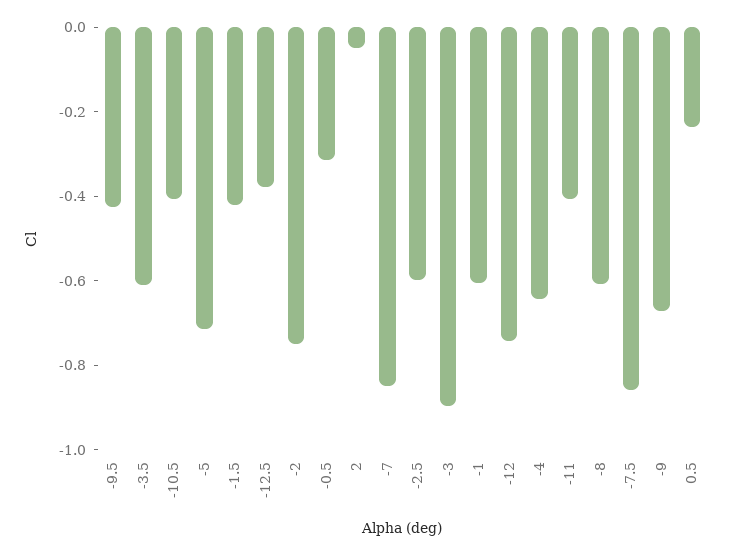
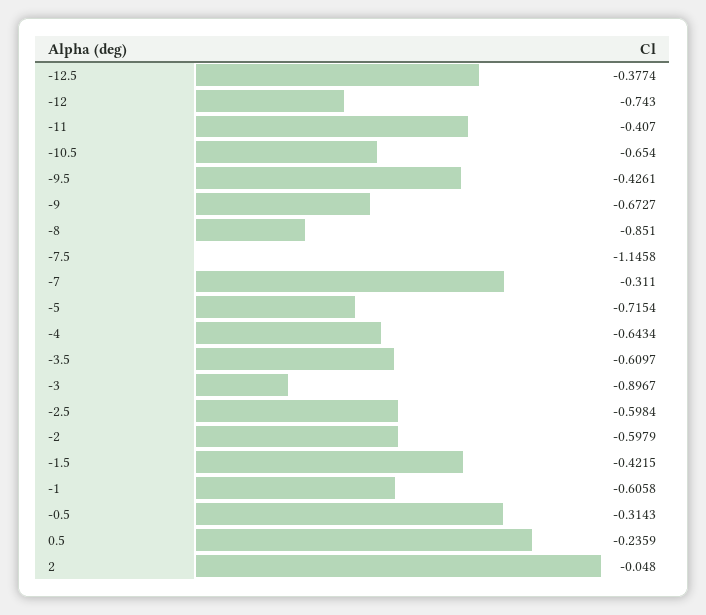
  {
    "-9.5": -0.4261,
    "-3.5": -0.6097,
-   "-10.5": -0.4,
+   "-10.5": -0.654,
    "-5": -0.7154,
    "-1.5": -0.4215,
    "-12.5": -0.3774,
-   "-2": -0.75,
+   "-2": -0.5979,
    "-0.5": -0.3143,
    "2": -0.048,
-   "-7": -0.85,
+   "-7": -0.311,
    "-2.5": -0.5984,
    "-3": -0.8967,
    "-1": -0.6058,
    "-12": -0.743,
    "-4": -0.6434,
    "-11": -0.407,
-   "-8": -0.6,
+   "-8": -0.851,
-   "-7.5": -0.85,
+   "-7.5": -1.1458,
    "-9": -0.6727,
    "0.5": -0.2359
  }

